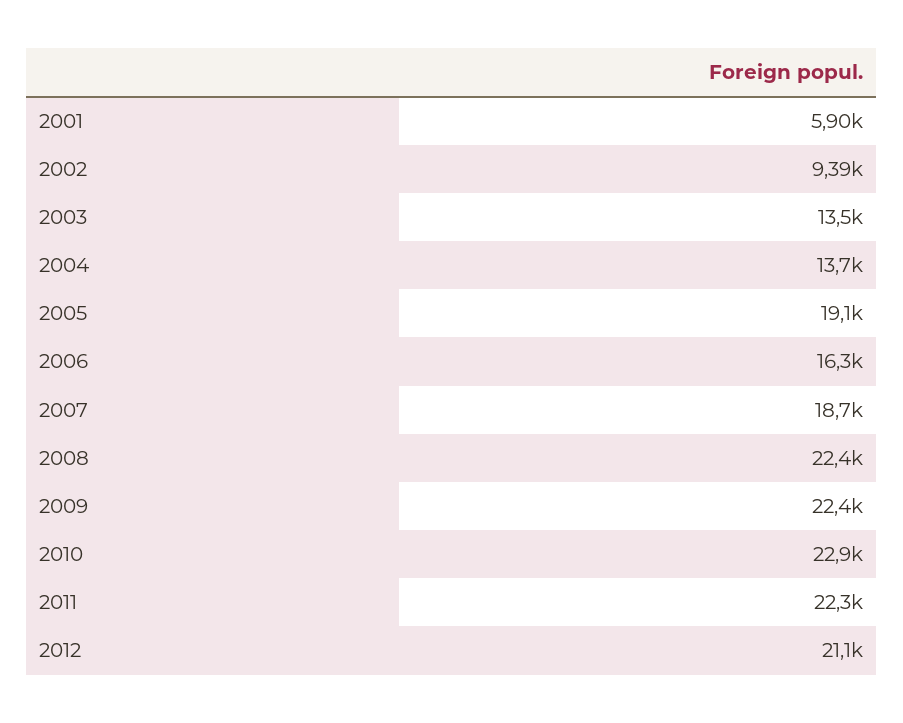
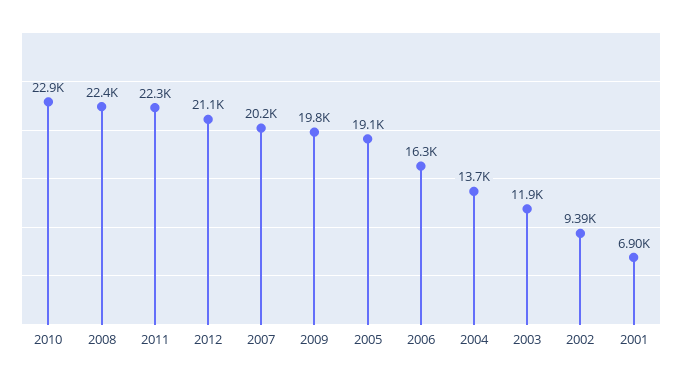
  {
-   "2001": 5900,
+   "2001": 6900,
    "2002": 9390,
-   "2003": 13500,
+   "2003": 11900,
    "2004": 13700,
    "2005": 19100,
    "2006": 16300,
-   "2007": 18700,
+   "2007": 20200,
    "2008": 22400,
-   "2009": 22400,
+   "2009": 19800,
    "2010": 22900,
    "2011": 22300,
    "2012": 21100
  }

